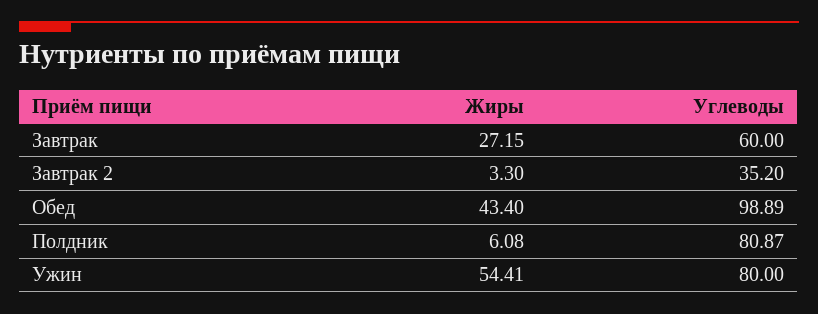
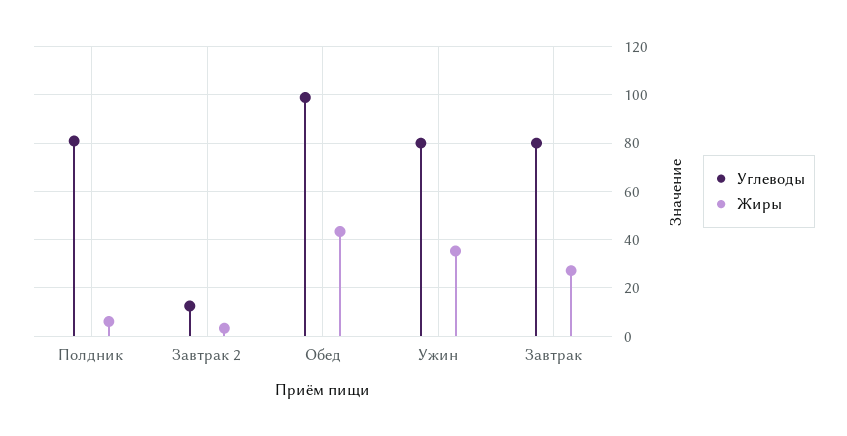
  {
    "Жиры": {
      "Завтрак": 27.15,
      "Завтрак 2": 3.3,
      "Обед": 43.4,
      "Полдник": 6.08,
-     "Ужин": 54.41
+     "Ужин": 35
    },
    "Углеводы": {
-     "Завтрак": 60,
+     "Завтрак": 80,
-     "Завтрак 2": 35.2,
+     "Завтрак 2": 12.5,
      "Обед": 98.89,
      "Полдник": 80.87,
      "Ужин": 80
    }
  }

